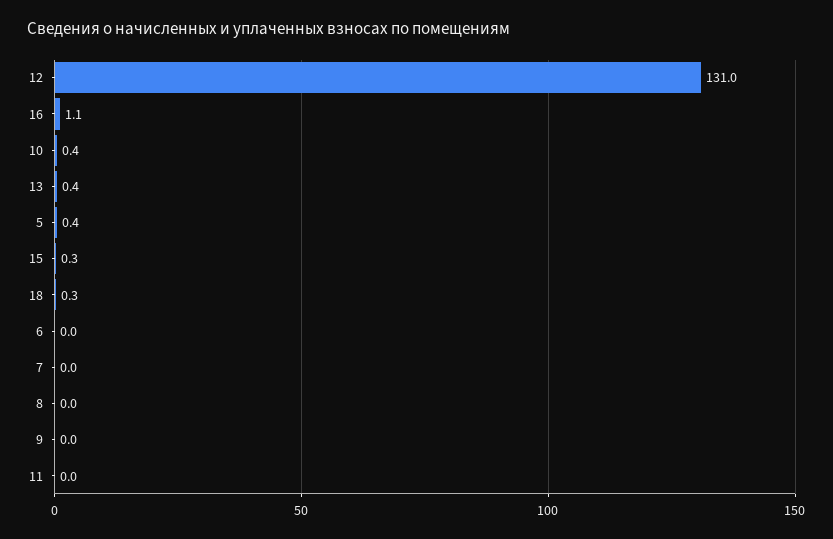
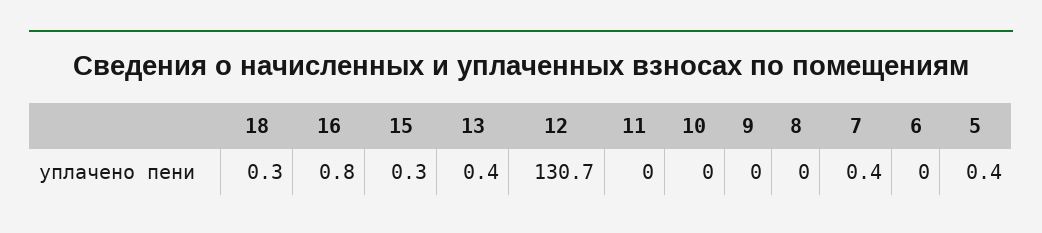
  {
-   "12": 131,
+   "12": 130.7,
-   "16": 1.1,
+   "16": 0.8,
-   "10": 0.4,
+   "10": 0,
    "13": 0.4,
    "5": 0.4,
    "15": 0.3,
    "18": 0.3,
    "6": 0,
-   "7": 0,
+   "7": 0.4,
    "8": 0,
    "9": 0,
    "11": 0
  }

